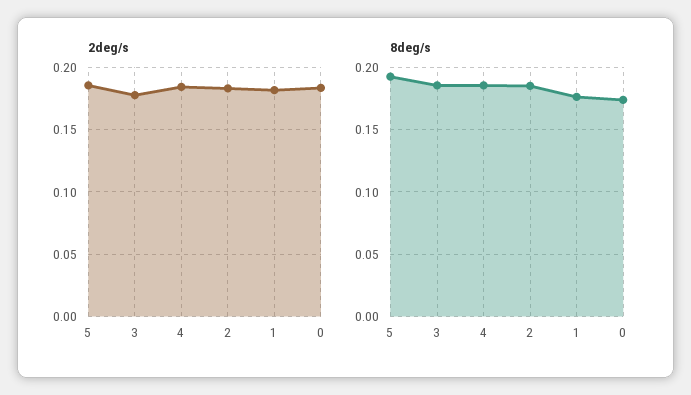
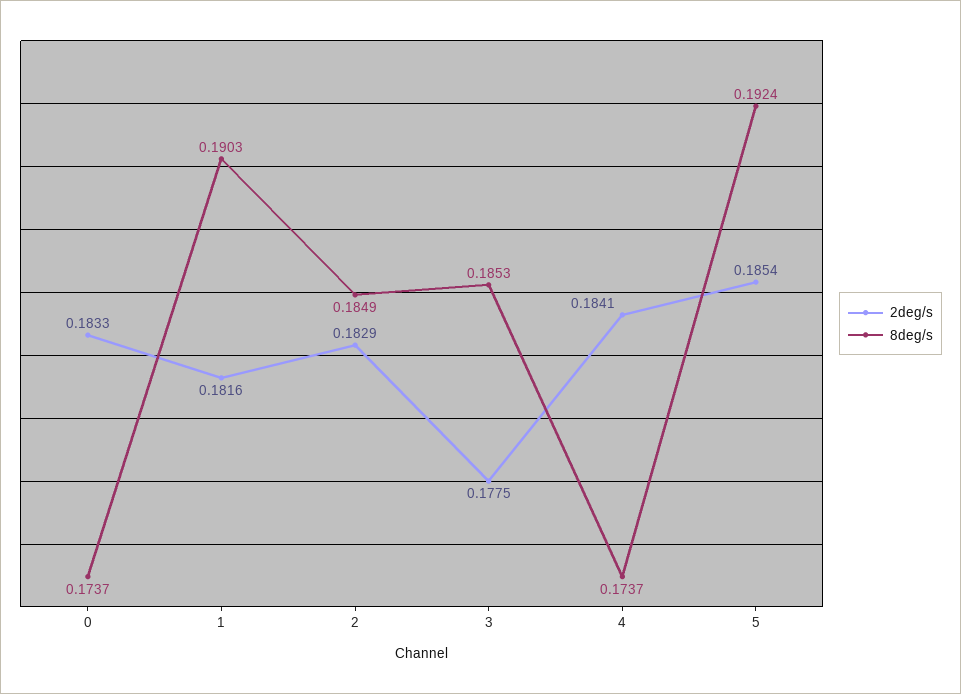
  {
    "2deg/s": {
      "5": 0.1854,
      "3": 0.1775,
      "4": 0.1841,
      "2": 0.1829,
      "1": 0.1816,
      "0": 0.1833
    },
    "8deg/s": {
      "5": 0.1924,
      "3": 0.1853,
-     "4": 0.185,
+     "4": 0.1737,
      "2": 0.1849,
-     "1": 0.175,
+     "1": 0.1903,
      "0": 0.1737
    }
  }

